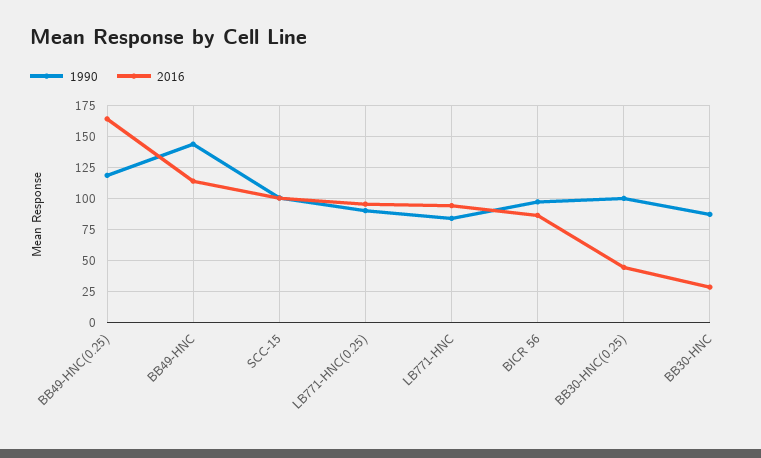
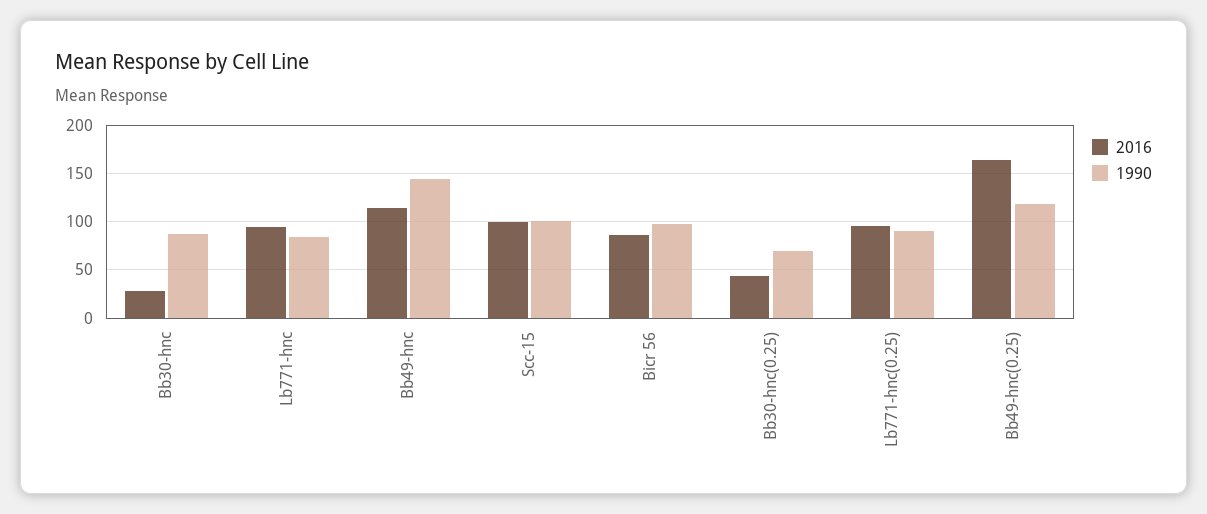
  {
    "1990": {
      "BB49-HNC(0.25)": 120,
      "BB49-HNC": 145,
      "SCC-15": 100,
      "LB771-HNC(0.25)": 90,
      "LB771-HNC": 85,
      "BICR 56": 95,
-     "BB30-HNC(0.25)": 100,
+     "BB30-HNC(0.25)": 70,
      "BB30-HNC": 85
    },
    "2016": {
      "BB49-HNC(0.25)": 165,
      "BB49-HNC": 115,
      "SCC-15": 100,
      "LB771-HNC(0.25)": 95,
      "LB771-HNC": 95,
      "BICR 56": 85,
      "BB30-HNC(0.25)": 45,
      "BB30-HNC": 30
    }
  }

